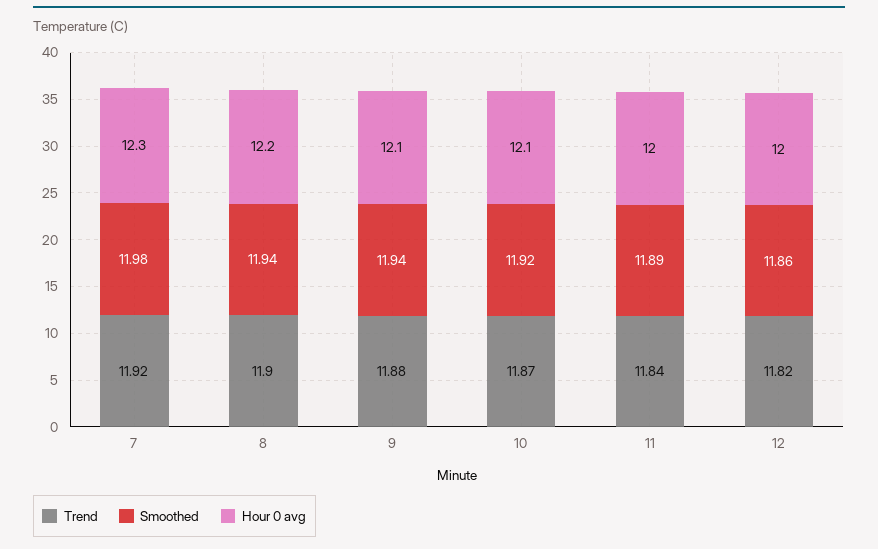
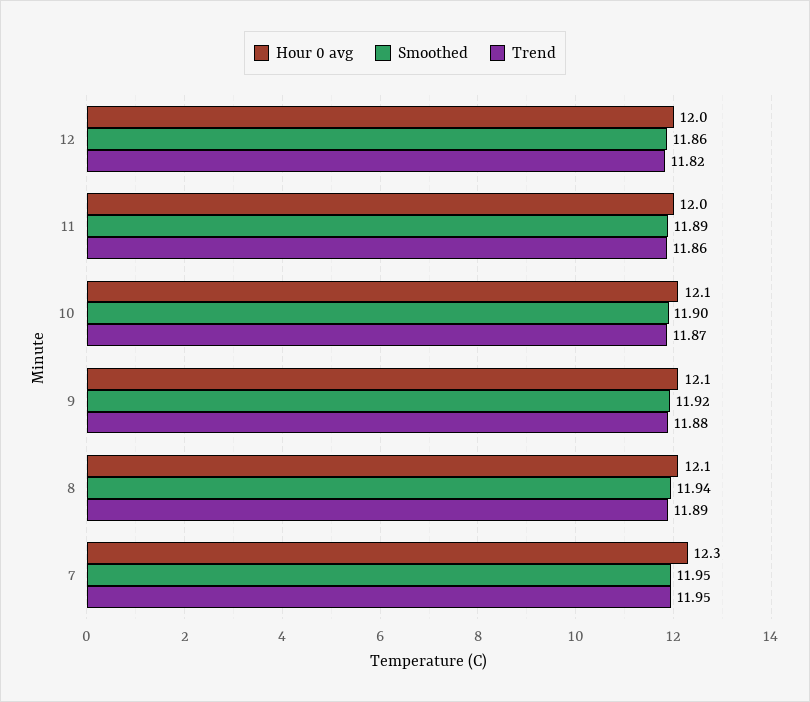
  {
    "Trend": {
-     "7": 11.92,
+     "7": 11.95,
-     "8": 11.9,
+     "8": 11.89,
      "9": 11.88,
      "10": 11.87,
-     "11": 11.84,
+     "11": 11.86,
      "12": 11.82
    },
    "Smoothed": {
-     "7": 11.98,
+     "7": 11.95,
      "8": 11.94,
-     "9": 11.94,
+     "9": 11.92,
-     "10": 11.92,
+     "10": 11.9,
      "11": 11.89,
      "12": 11.86
    },
    "Hour 0 avg": {
      "7": 12.3,
-     "8": 12.2,
+     "8": 12.1,
      "9": 12.1,
      "10": 12.1,
      "11": 12,
      "12": 12
    }
  }

